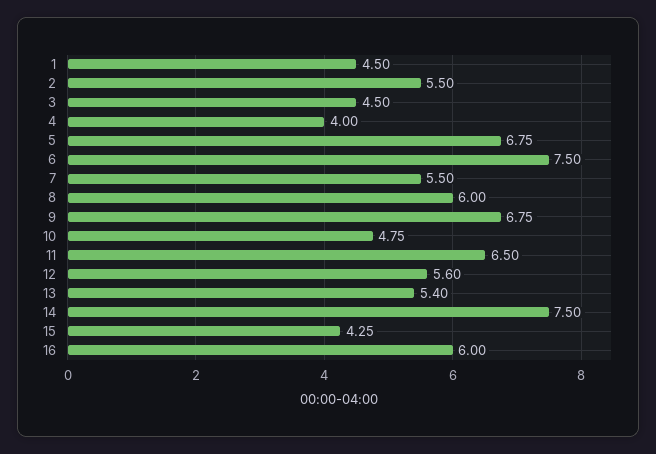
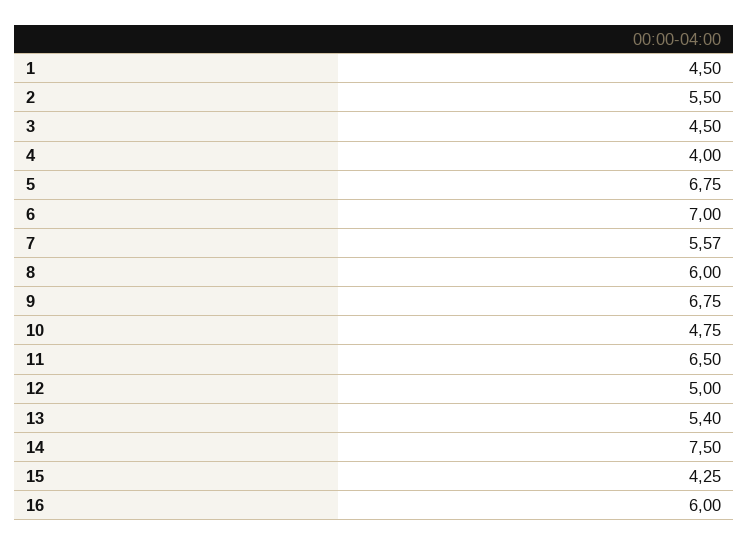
  {
    "1": 4.5,
    "2": 5.5,
    "3": 4.5,
    "4": 4,
    "5": 6.75,
-   "6": 7.5,
+   "6": 7,
-   "7": 5.5,
+   "7": 5.57,
    "8": 6,
    "9": 6.75,
    "10": 4.75,
    "11": 6.5,
-   "12": 5.6,
+   "12": 5,
    "13": 5.4,
    "14": 7.5,
    "15": 4.25,
    "16": 6
  }

